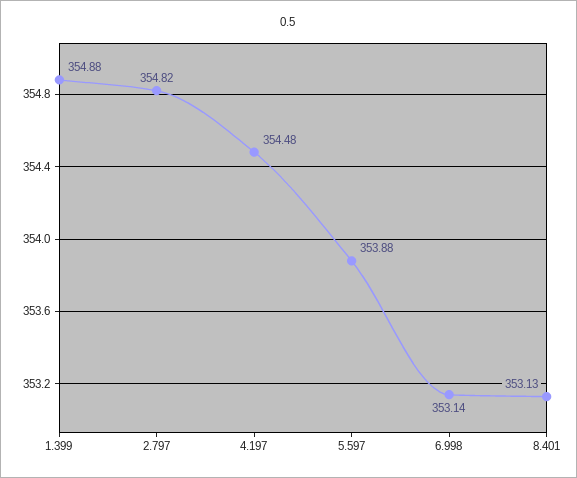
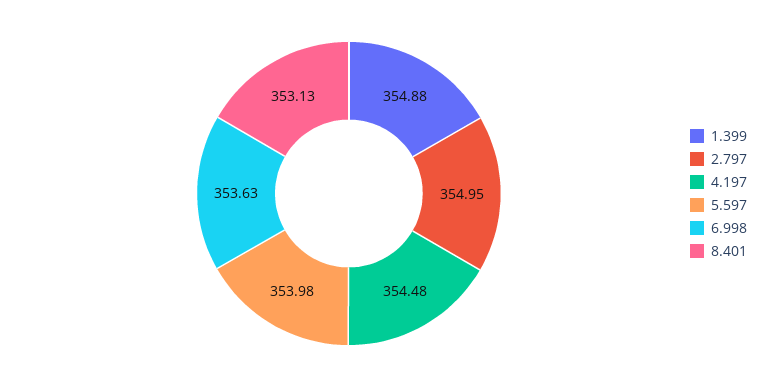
  {
    "1.399": 354.88,
-   "2.797": 354.82,
+   "2.797": 354.95,
    "4.197": 354.48,
-   "5.597": 353.88,
+   "5.597": 353.98,
-   "6.998": 353.14,
+   "6.998": 353.63,
    "8.401": 353.13
  }

